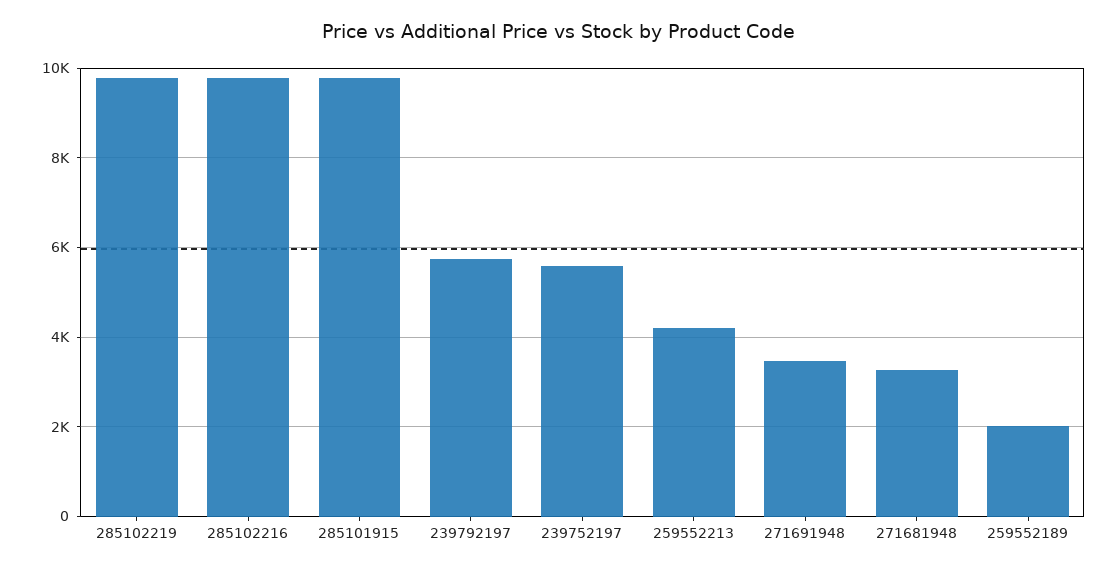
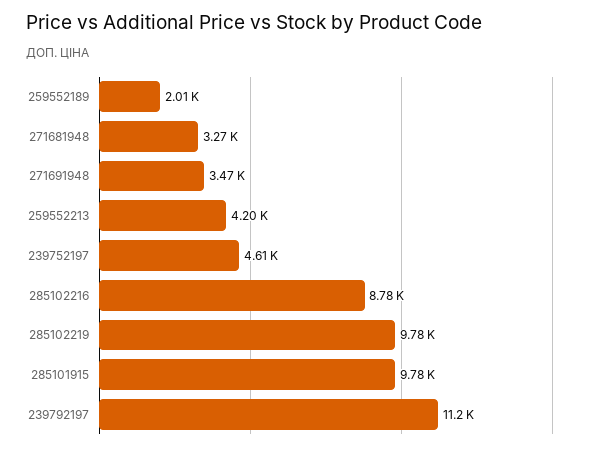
  {
    "285102219": 9780,
-   "285102216": 9800,
+   "285102216": 8780,
    "285101915": 9780,
-   "239792197": 5800,
+   "239792197": 11200,
-   "239752197": 5600,
+   "239752197": 4610,
    "259552213": 4200,
    "271691948": 3470,
    "271681948": 3270,
    "259552189": 2010
  }

